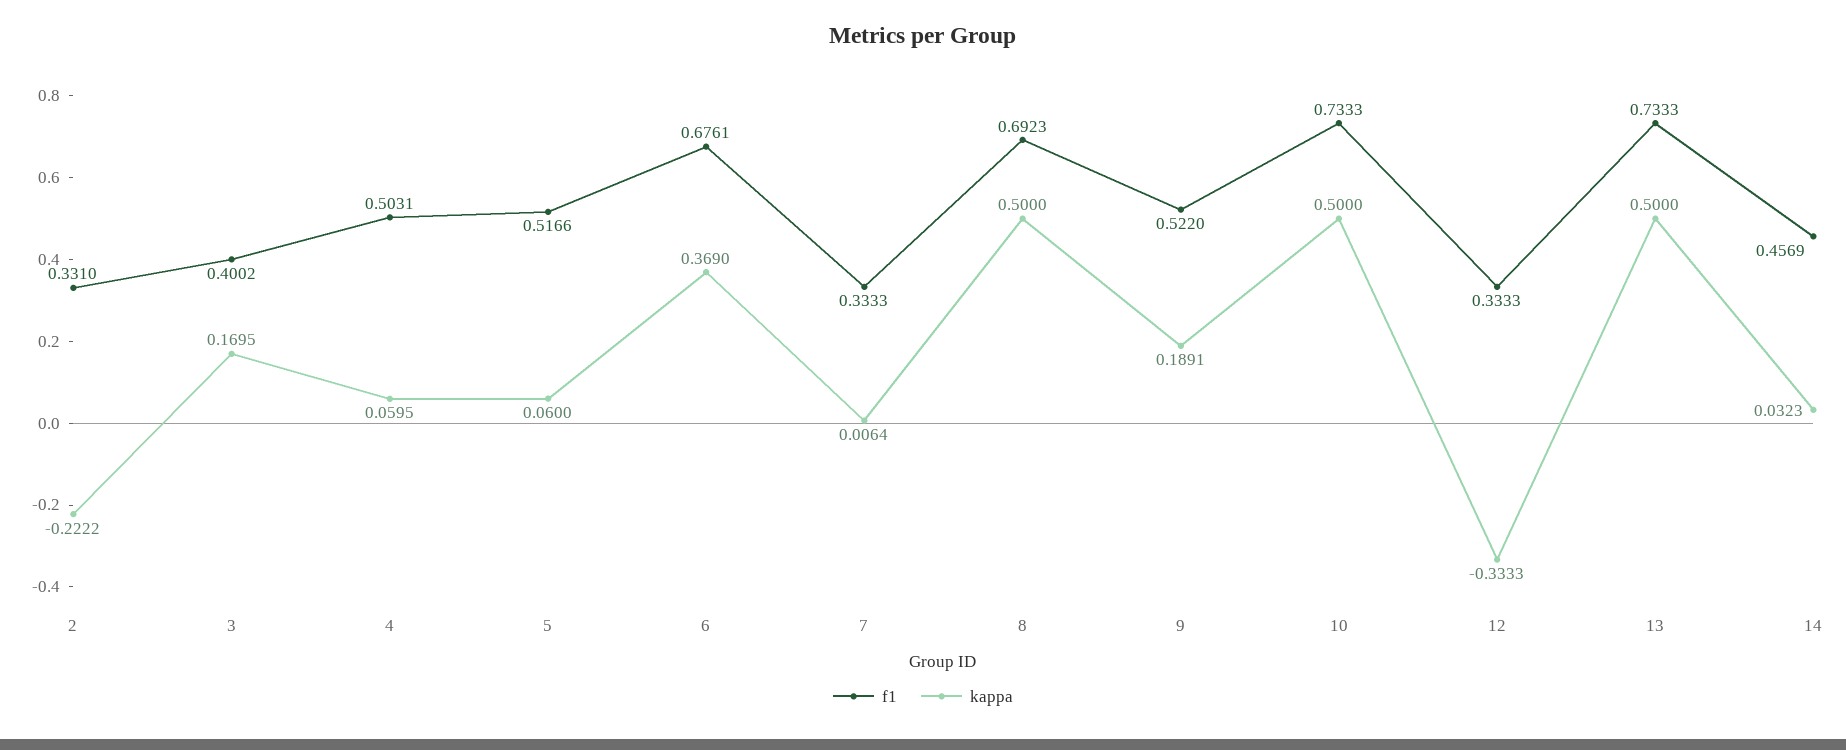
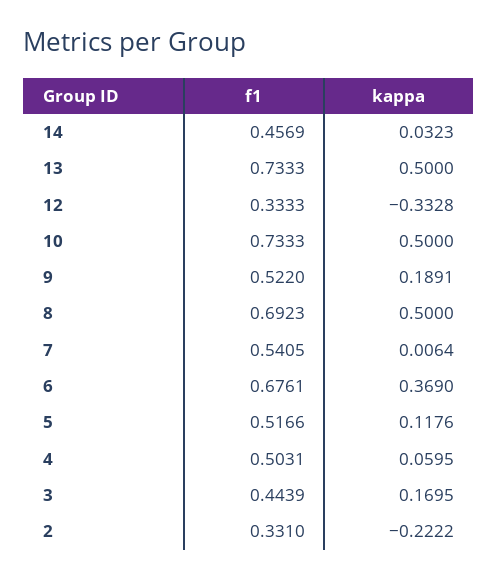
  {
    "f1": {
      "2": 0.331,
-     "3": 0.4002,
+     "3": 0.4439,
      "4": 0.5031,
      "5": 0.5166,
      "6": 0.6761,
-     "7": 0.3333,
+     "7": 0.5405,
      "8": 0.6923,
      "9": 0.522,
      "10": 0.7333,
      "12": 0.3333,
      "13": 0.7333,
      "14": 0.4569
    },
    "kappa": {
      "2": -0.2222,
      "3": 0.1695,
      "4": 0.0595,
-     "5": 0.06,
+     "5": 0.1176,
      "6": 0.369,
      "7": 0.0064,
      "8": 0.5,
      "9": 0.1891,
      "10": 0.5,
-     "12": -0.3333,
+     "12": -0.3328,
      "13": 0.5,
      "14": 0.0323
    }
  }

